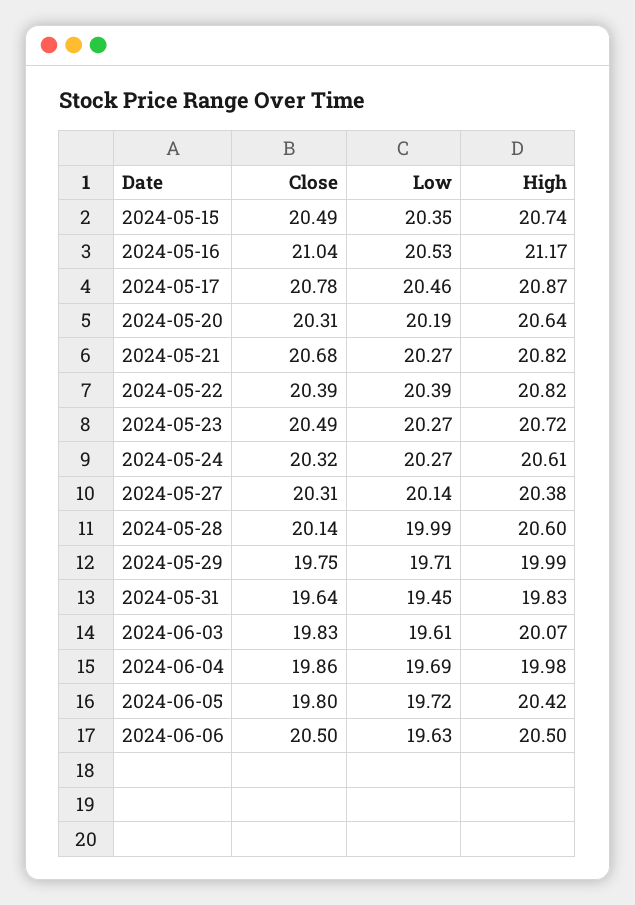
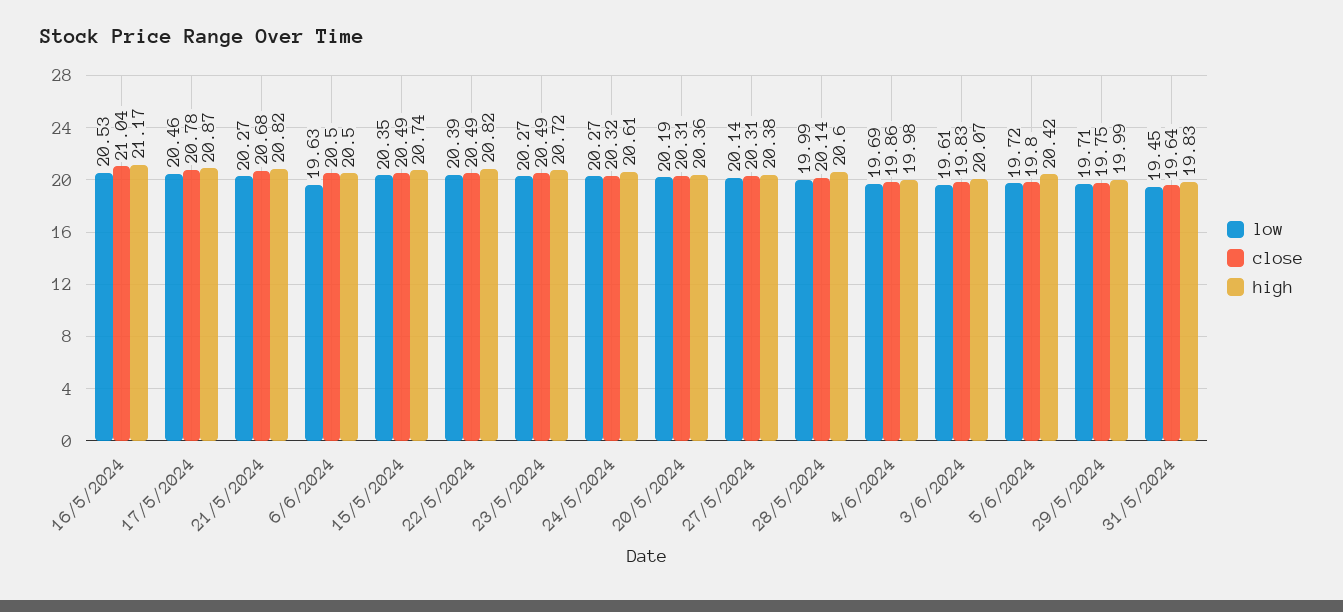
  {
    "Close": {
      "2024-05-15": 20.49,
      "2024-05-16": 21.04,
      "2024-05-17": 20.78,
      "2024-05-20": 20.31,
      "2024-05-21": 20.68,
-     "2024-05-22": 20.39,
+     "2024-05-22": 20.49,
      "2024-05-23": 20.49,
      "2024-05-24": 20.32,
      "2024-05-27": 20.31,
      "2024-05-28": 20.14,
      "2024-05-29": 19.75,
      "2024-05-31": 19.64,
      "2024-06-03": 19.83,
      "2024-06-04": 19.86,
      "2024-06-05": 19.8,
      "2024-06-06": 20.5
    },
    "Low": {
      "2024-05-15": 20.35,
      "2024-05-16": 20.53,
      "2024-05-17": 20.46,
      "2024-05-20": 20.19,
      "2024-05-21": 20.27,
      "2024-05-22": 20.39,
      "2024-05-23": 20.27,
      "2024-05-24": 20.27,
      "2024-05-27": 20.14,
      "2024-05-28": 19.99,
      "2024-05-29": 19.71,
      "2024-05-31": 19.45,
      "2024-06-03": 19.61,
      "2024-06-04": 19.69,
      "2024-06-05": 19.72,
      "2024-06-06": 19.63
    },
    "High": {
      "2024-05-15": 20.74,
      "2024-05-16": 21.17,
      "2024-05-17": 20.87,
-     "2024-05-20": 20.64,
+     "2024-05-20": 20.36,
      "2024-05-21": 20.82,
      "2024-05-22": 20.82,
      "2024-05-23": 20.72,
      "2024-05-24": 20.61,
      "2024-05-27": 20.38,
      "2024-05-28": 20.6,
      "2024-05-29": 19.99,
      "2024-05-31": 19.83,
      "2024-06-03": 20.07,
      "2024-06-04": 19.98,
      "2024-06-05": 20.42,
      "2024-06-06": 20.5
    }
  }

